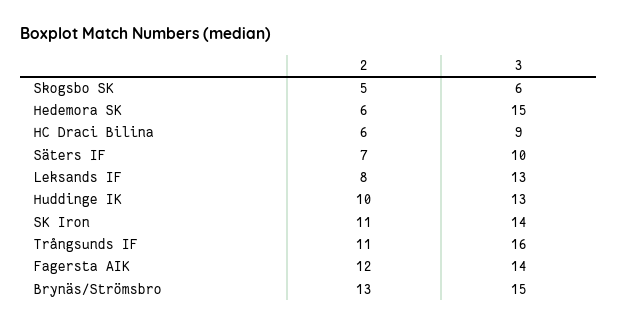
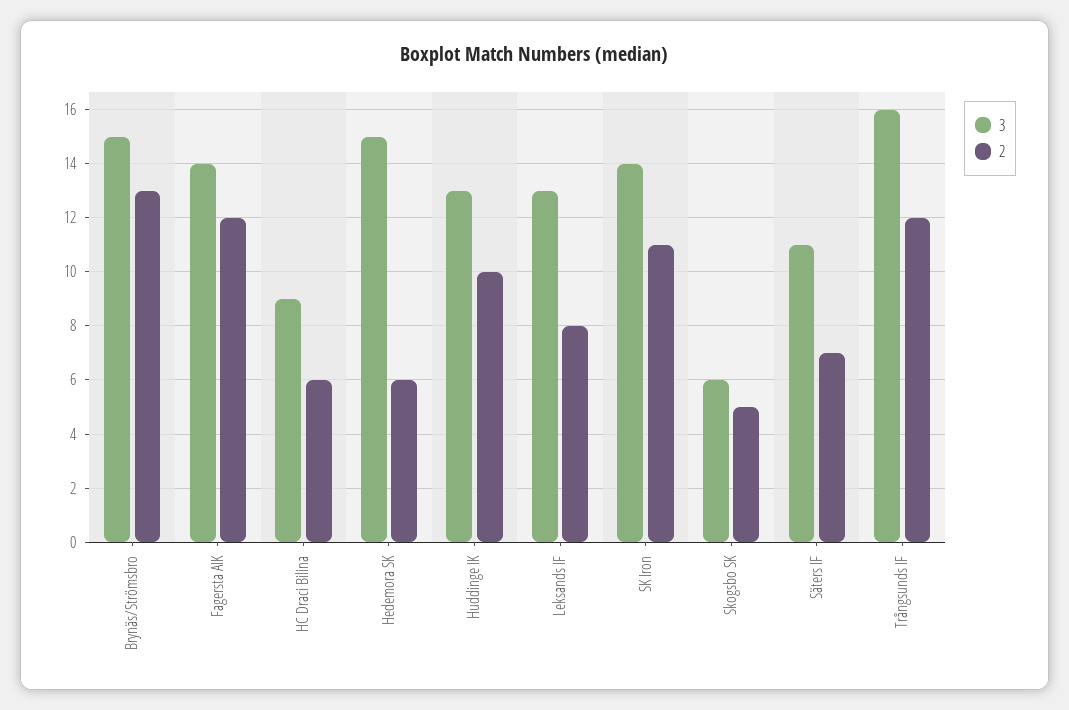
  {
    "2": {
      "Skogsbo SK": 5,
      "Hedemora SK": 6,
      "HC Draci Bilina": 6,
      "Säters IF": 7,
      "Leksands IF": 8,
      "Huddinge IK": 10,
      "SK Iron": 11,
-     "Trångsunds IF": 11,
+     "Trångsunds IF": 12,
      "Fagersta AIK": 12,
      "Brynäs/Strömsbro": 13
    },
    "3": {
      "Skogsbo SK": 6,
      "Hedemora SK": 15,
      "HC Draci Bilina": 9,
-     "Säters IF": 10,
+     "Säters IF": 11,
      "Leksands IF": 13,
      "Huddinge IK": 13,
      "SK Iron": 14,
      "Trångsunds IF": 16,
      "Fagersta AIK": 14,
      "Brynäs/Strömsbro": 15
    }
  }

